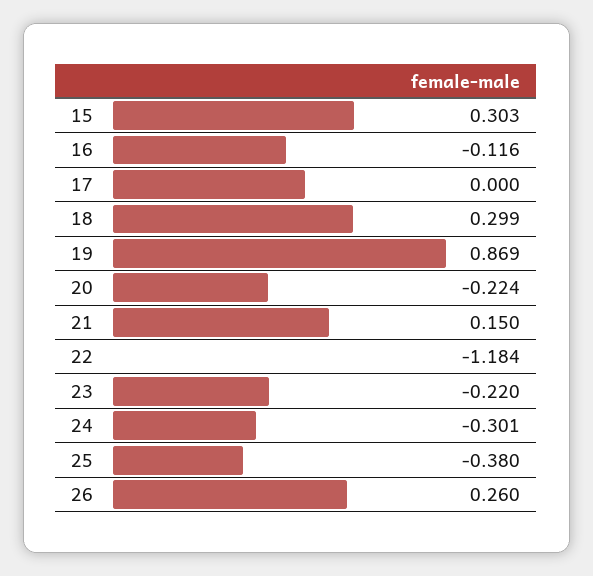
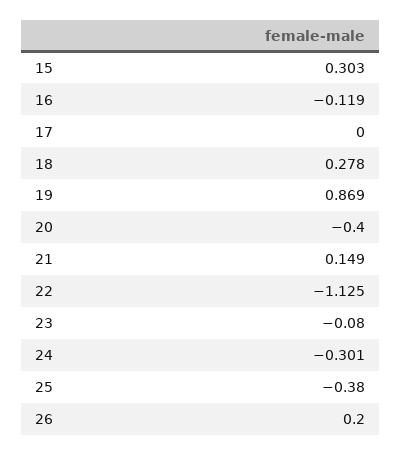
  {
    "15": 0.303,
-   "16": -0.116,
+   "16": -0.119,
    "17": 0,
-   "18": 0.299,
+   "18": 0.278,
    "19": 0.869,
-   "20": -0.224,
+   "20": -0.4,
-   "21": 0.15,
+   "21": 0.149,
-   "22": -1.184,
+   "22": -1.125,
-   "23": -0.22,
+   "23": -0.08,
    "24": -0.301,
    "25": -0.38,
-   "26": 0.26
+   "26": 0.2
  }

